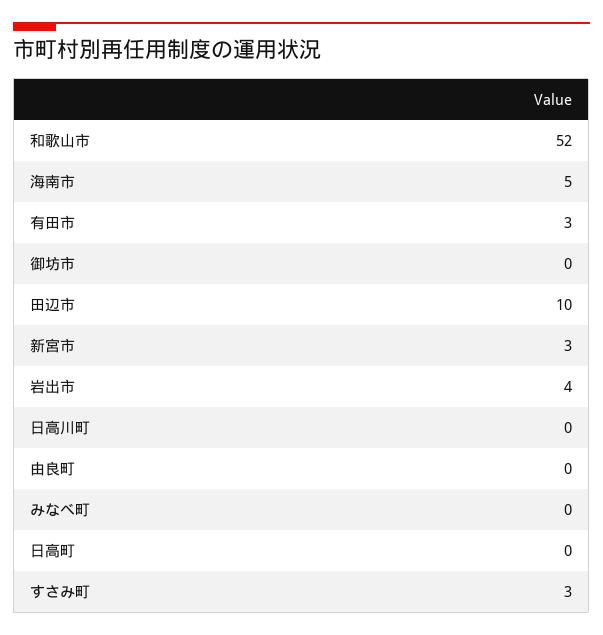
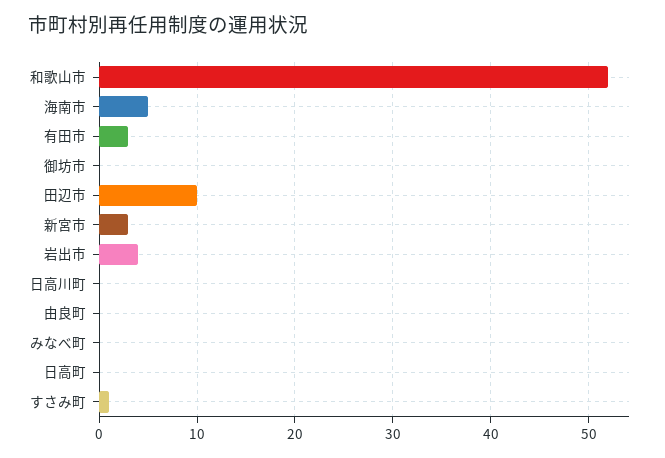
  {
    "和歌山市": 52,
    "海南市": 5,
    "有田市": 3,
    "御坊市": 0,
    "田辺市": 10,
    "新宮市": 3,
    "岩出市": 4,
    "日高川町": 0,
    "由良町": 0,
    "みなべ町": 0,
    "日高町": 0,
-   "すさみ町": 3
+   "すさみ町": 1
  }

